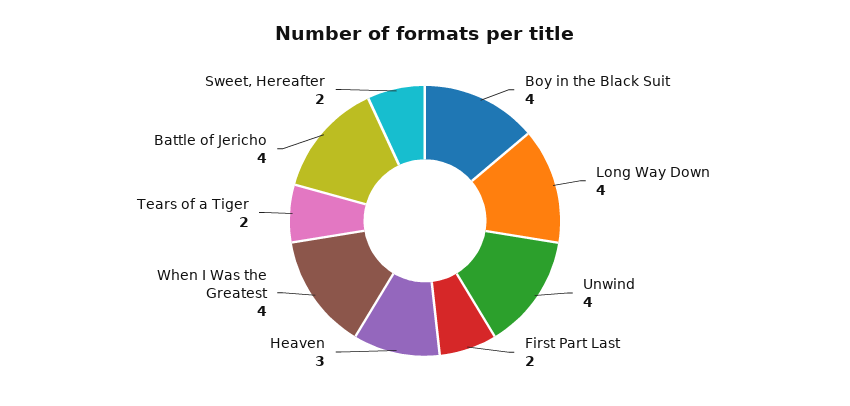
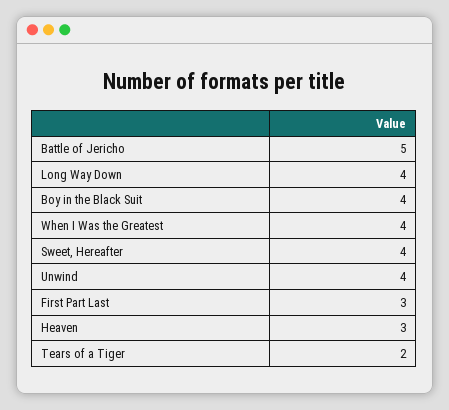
  {
    "Boy in the Black Suit": 4,
    "Long Way Down": 4,
    "Unwind": 4,
-   "First Part Last": 2,
+   "First Part Last": 3,
    "Heaven": 3,
    "When I Was the Greatest": 4,
    "Tears of a Tiger": 2,
-   "Battle of Jericho": 4,
+   "Battle of Jericho": 5,
-   "Sweet, Hereafter": 2
+   "Sweet, Hereafter": 4
  }

